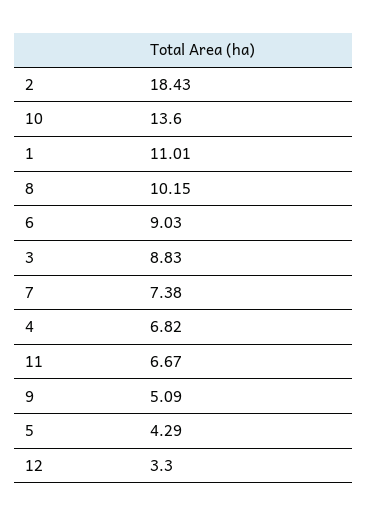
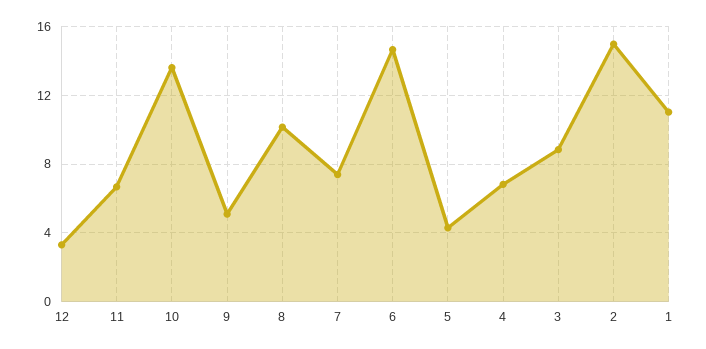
  {
-   "2": 18.43,
+   "2": 15,
    "10": 13.6,
    "1": 11.01,
    "8": 10.15,
-   "6": 9.03,
+   "6": 14.5,
    "3": 8.83,
    "7": 7.38,
    "4": 6.82,
    "11": 6.67,
    "9": 5.09,
    "5": 4.29,
    "12": 3.3
  }

